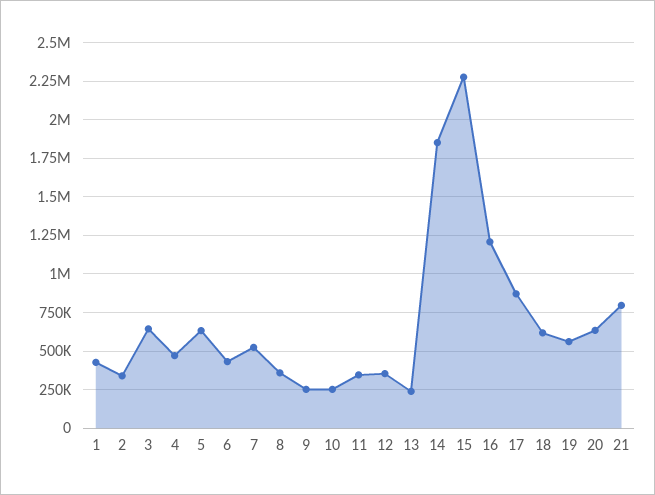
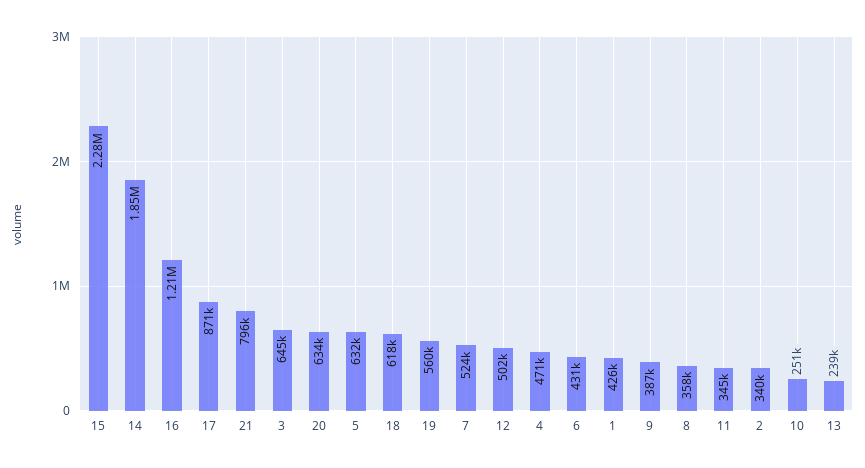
  {
    "1": 426000,
    "2": 340000,
    "3": 645000,
    "4": 471000,
    "5": 632000,
    "6": 431000,
    "7": 524000,
    "8": 358000,
-   "9": 250000,
+   "9": 387000,
    "10": 251000,
    "11": 345000,
-   "12": 350000,
+   "12": 502000,
    "13": 239000,
    "14": 1850000,
    "15": 2280000,
    "16": 1210000,
    "17": 871000,
    "18": 618000,
    "19": 560000,
    "20": 634000,
    "21": 796000
  }

